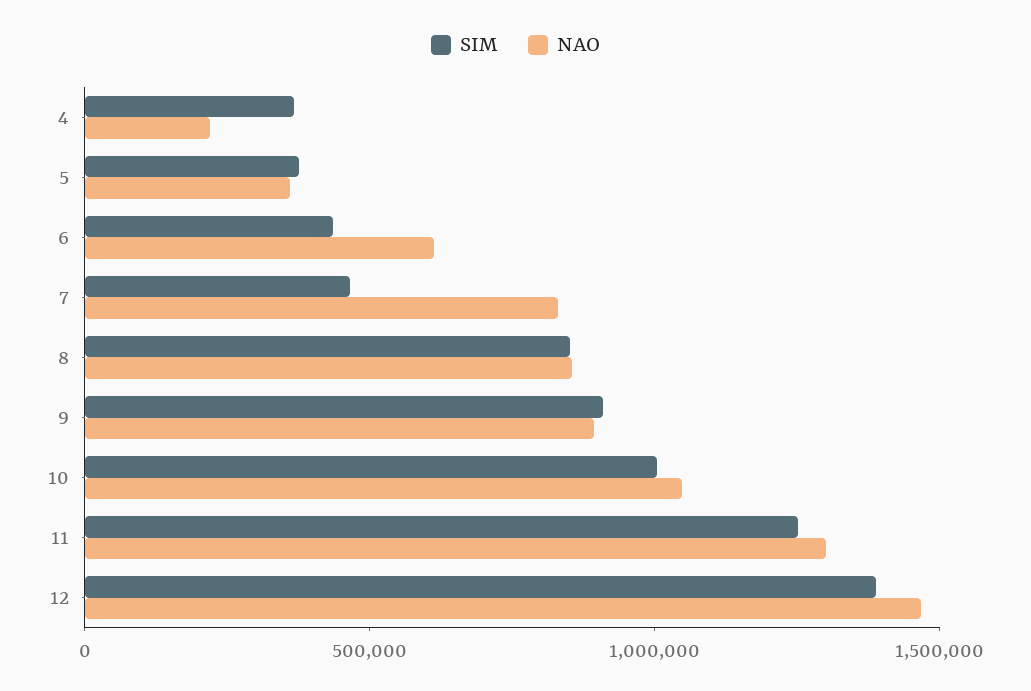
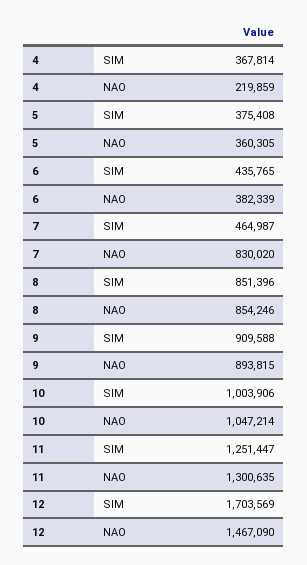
  {
    "SIM": {
      "4": 367814,
      "5": 375408,
      "6": 435765,
      "7": 464987,
      "8": 851396,
      "9": 909588,
      "10": 1003906,
      "11": 1251447,
-     "12": 1400000
+     "12": 1703569
    },
    "NAO": {
      "4": 219859,
      "5": 360305,
-     "6": 600000,
+     "6": 382339,
      "7": 830020,
      "8": 854246,
      "9": 893815,
      "10": 1047214,
      "11": 1300635,
      "12": 1467090
    }
  }

